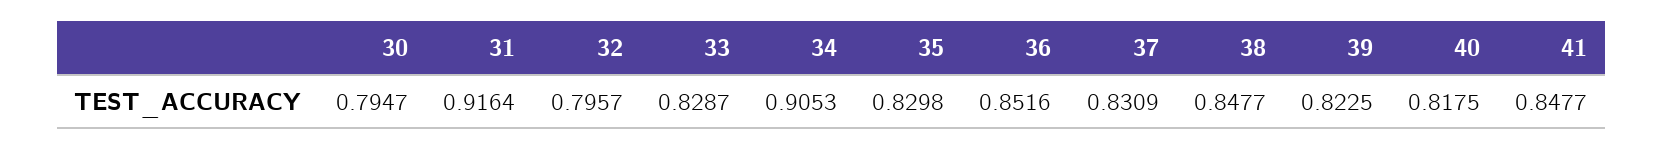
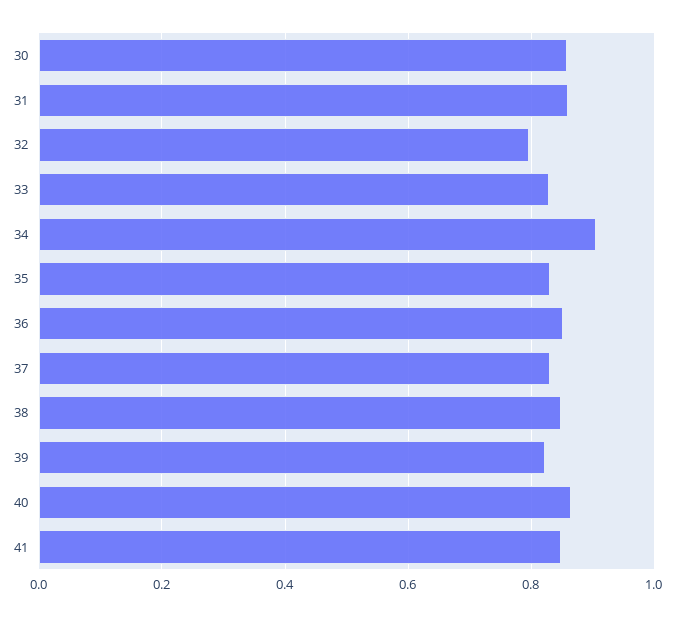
  {
-   "30": 0.7947,
+   "30": 0.86,
-   "31": 0.9164,
+   "31": 0.86,
    "32": 0.7957,
    "33": 0.8287,
    "34": 0.9053,
    "35": 0.8298,
    "36": 0.8516,
    "37": 0.8309,
    "38": 0.8477,
    "39": 0.8225,
-   "40": 0.8175,
+   "40": 0.86,
    "41": 0.8477
  }

